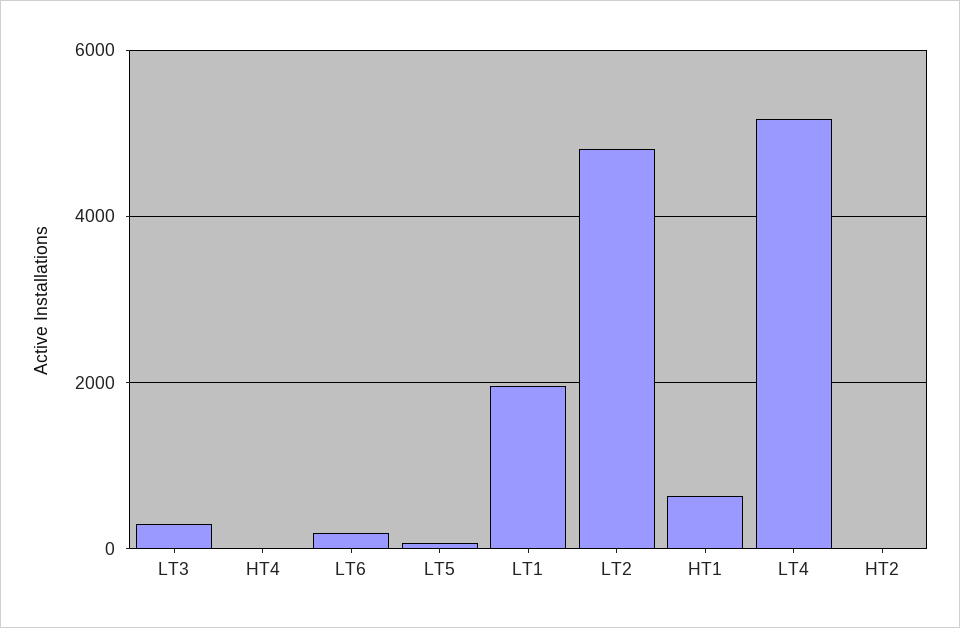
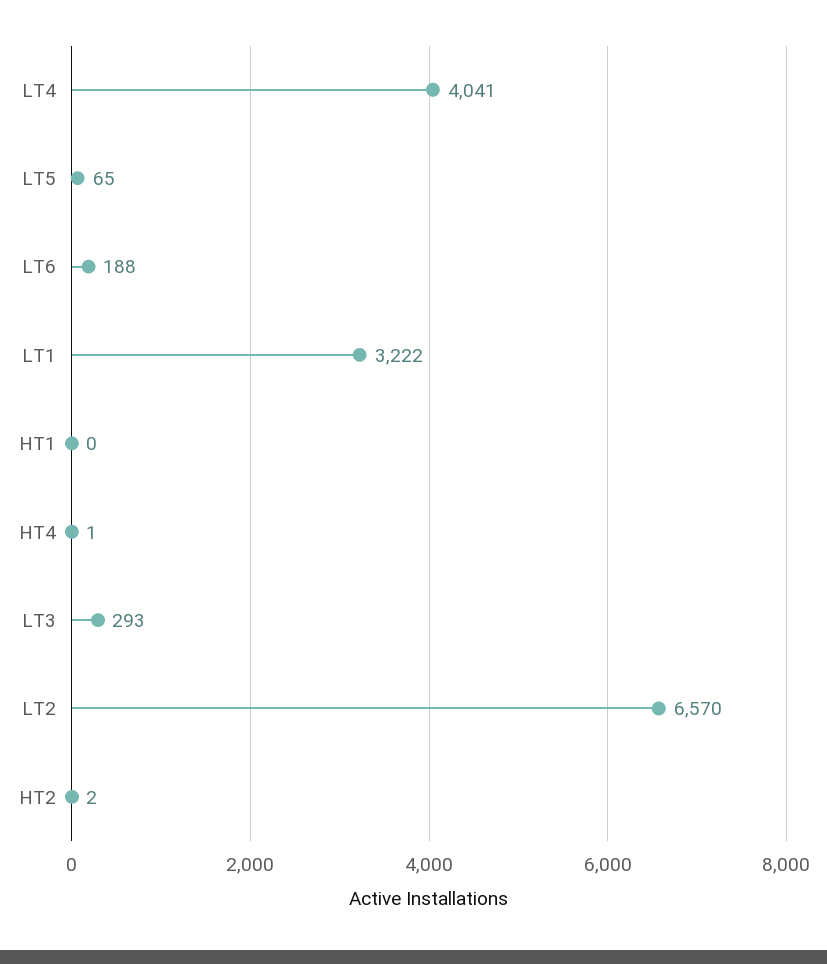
  {
    "LT3": 293,
    "HT4": 1,
    "LT6": 188,
    "LT5": 65,
-   "LT1": 2000,
+   "LT1": 3222,
-   "LT2": 4800,
+   "LT2": 6570,
-   "HT1": 600,
+   "HT1": 0,
-   "LT4": 5200,
+   "LT4": 4041,
    "HT2": 2
  }

